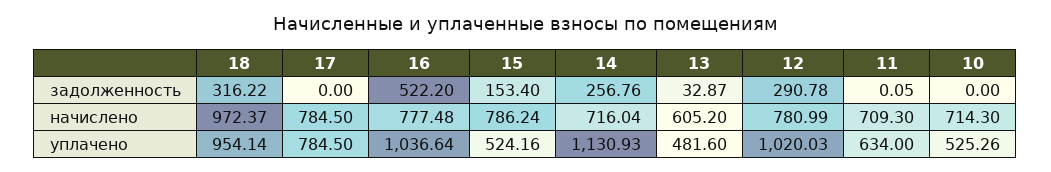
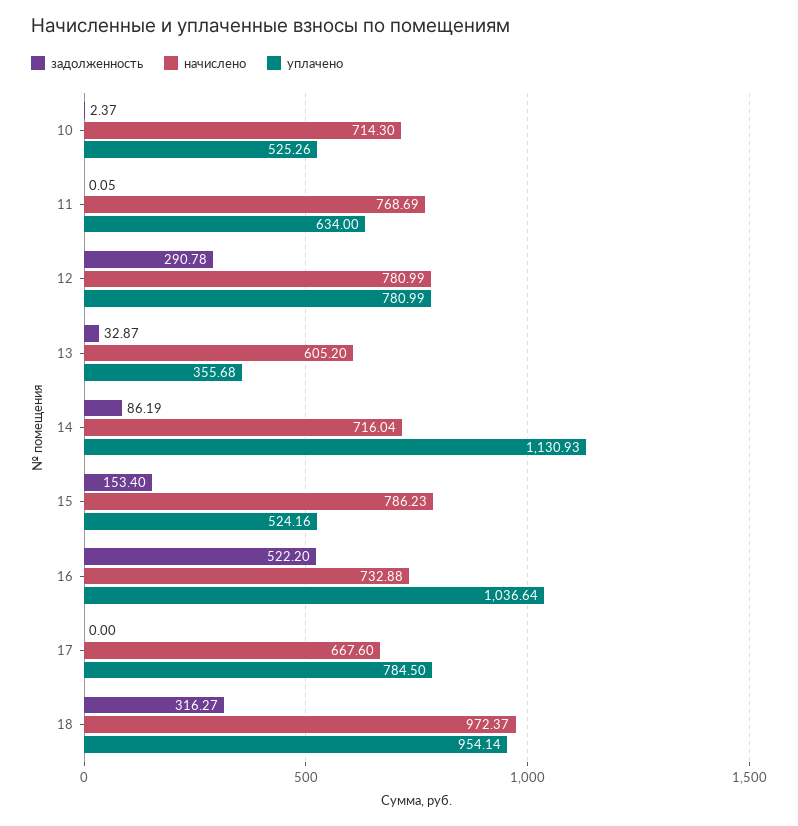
  {
    "задолженность": {
-     "18": 316.22,
+     "18": 316.27,
      "17": 0,
      "16": 522.2,
      "15": 153.4,
-     "14": 256.76,
+     "14": 86.19,
      "13": 32.87,
      "12": 290.78,
      "11": 0.05,
-     "10": 0
+     "10": 2.37
    },
    "начислено": {
      "18": 972.37,
-     "17": 784.5,
+     "17": 667.6,
-     "16": 777.48,
+     "16": 732.88,
-     "15": 786.24,
+     "15": 786.23,
      "14": 716.04,
      "13": 605.2,
      "12": 780.99,
-     "11": 709.3,
+     "11": 768.69,
      "10": 714.3
    },
    "уплачено": {
      "18": 954.14,
      "17": 784.5,
      "16": 1036.64,
      "15": 524.16,
      "14": 1130.93,
-     "13": 481.6,
+     "13": 355.68,
-     "12": 1020.03,
+     "12": 780.99,
      "11": 634,
      "10": 525.26
    }
  }

